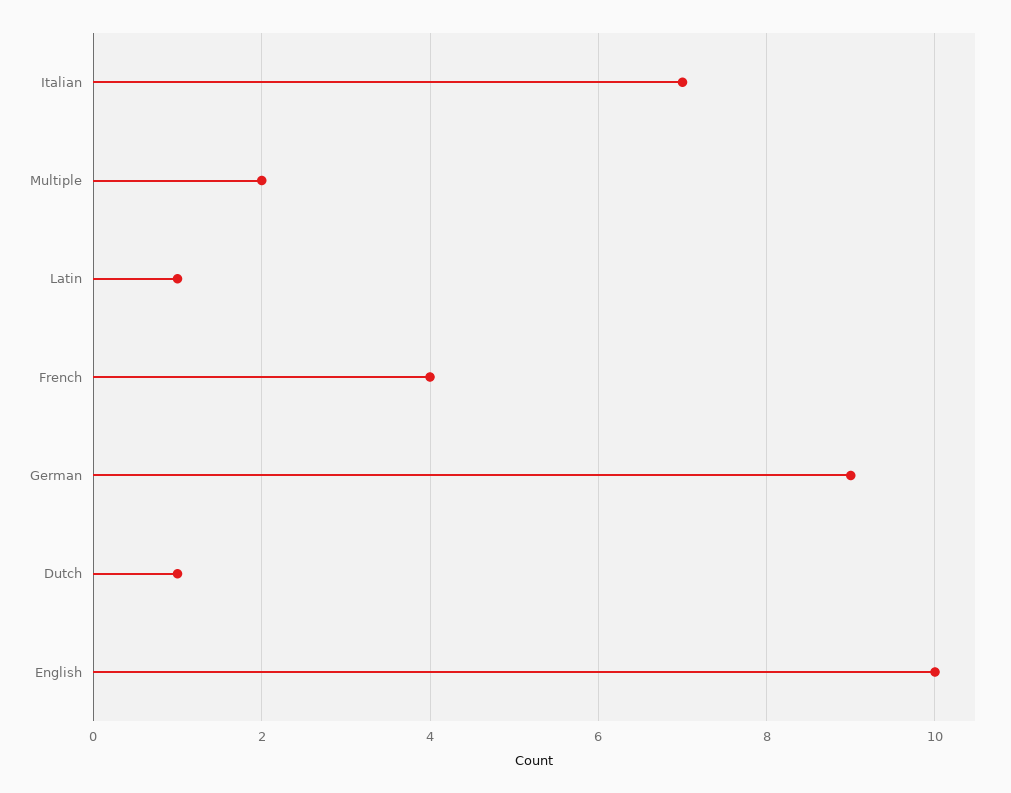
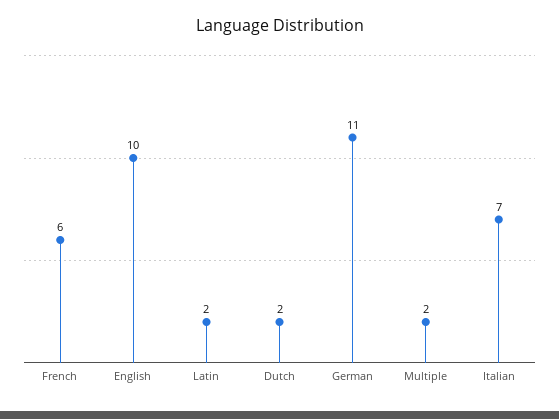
  {
    "Italian": 7,
    "Multiple": 2,
-   "Latin": 1,
+   "Latin": 2,
-   "French": 4,
+   "French": 6,
-   "German": 9,
+   "German": 11,
-   "Dutch": 1,
+   "Dutch": 2,
    "English": 10
  }

